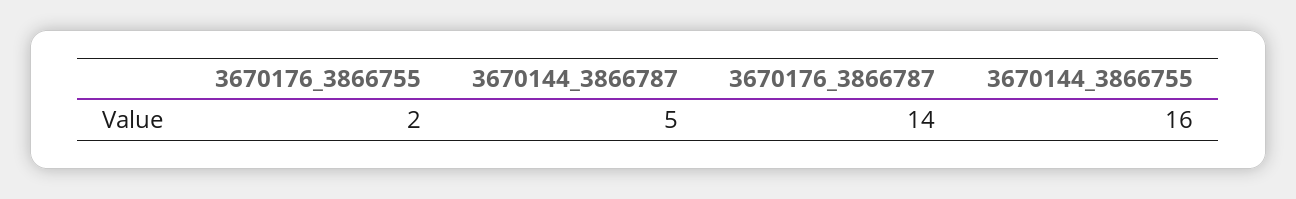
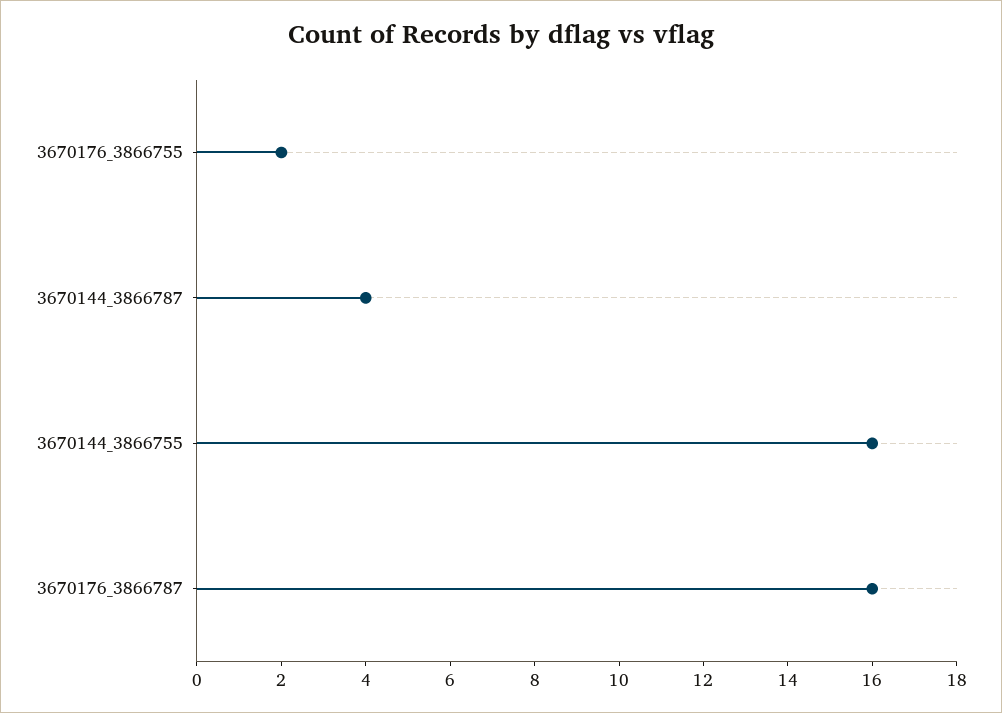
  {
    "3670176_3866755": 2,
-   "3670144_3866787": 5,
+   "3670144_3866787": 4,
-   "3670176_3866787": 14,
+   "3670176_3866787": 16,
    "3670144_3866755": 16
  }

